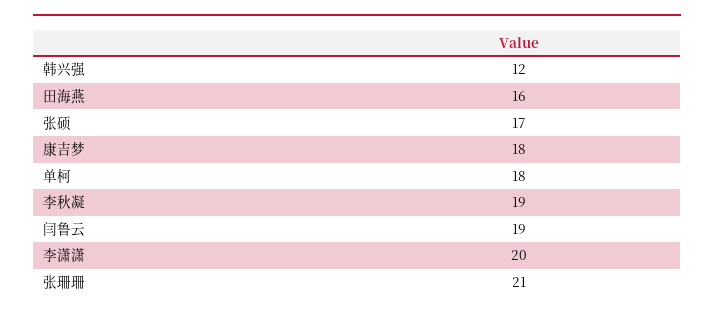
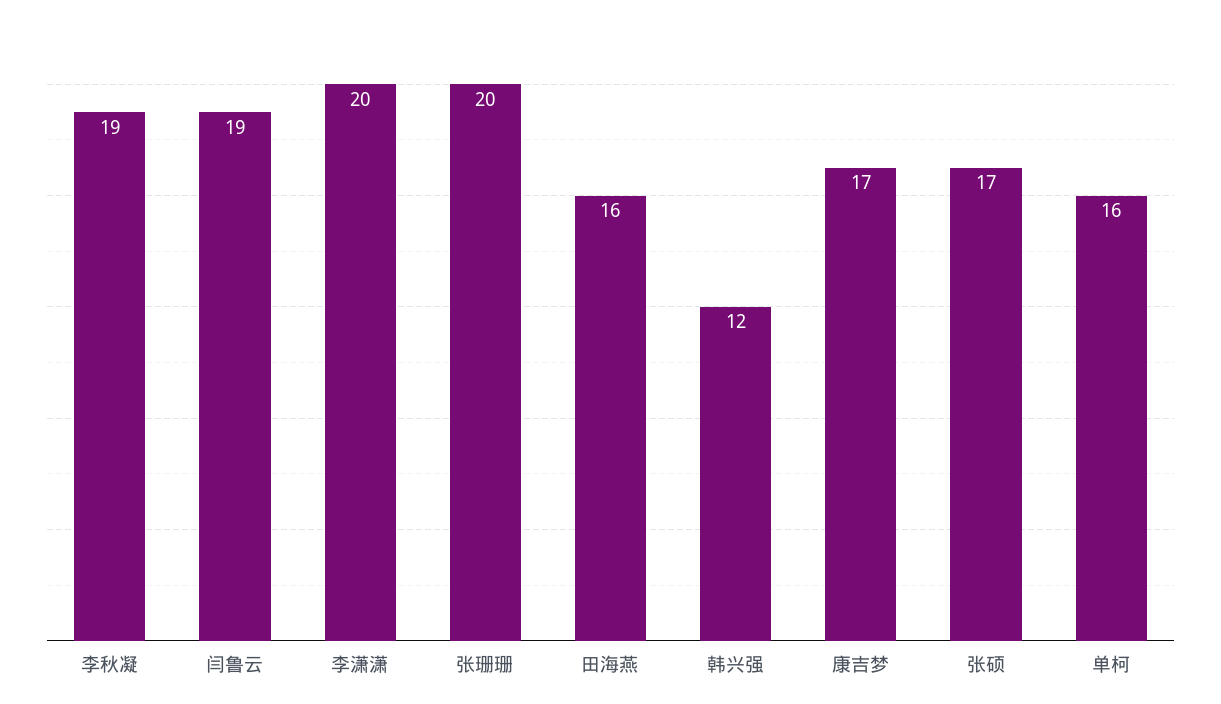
  {
    "韩兴强": 12,
    "田海燕": 16,
    "张硕": 17,
-   "康吉梦": 18,
+   "康吉梦": 17,
-   "单柯": 18,
+   "单柯": 16,
    "李秋凝": 19,
    "闫鲁云": 19,
    "李潇潇": 20,
-   "张珊珊": 21
+   "张珊珊": 20
  }

